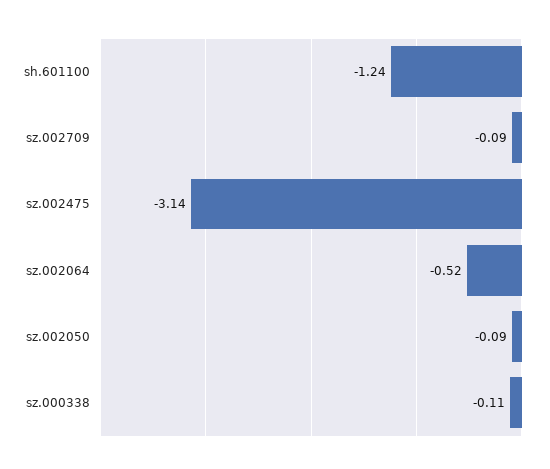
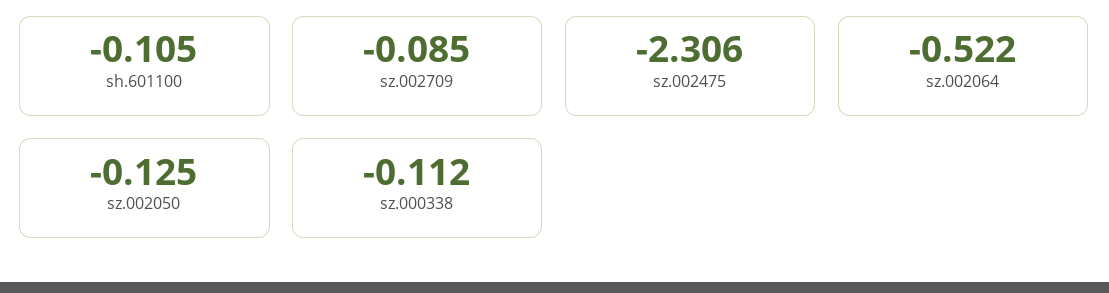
  {
-   "sh.601100": -1.24,
+   "sh.601100": -0.105,
    "sz.002709": -0.085,
-   "sz.002475": -3.14,
+   "sz.002475": -2.306,
    "sz.002064": -0.522,
-   "sz.002050": -0.09,
+   "sz.002050": -0.125,
    "sz.000338": -0.112
  }

